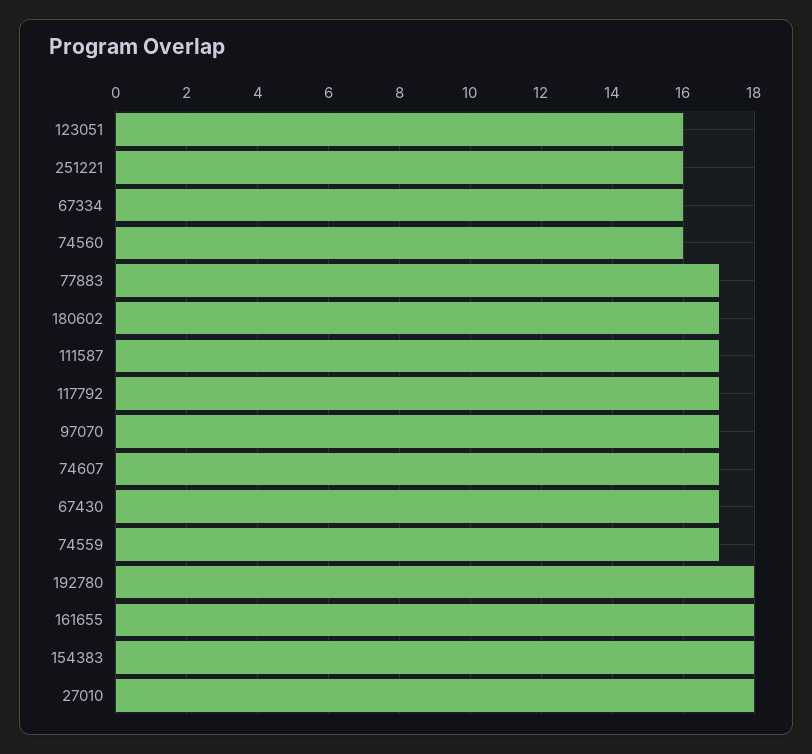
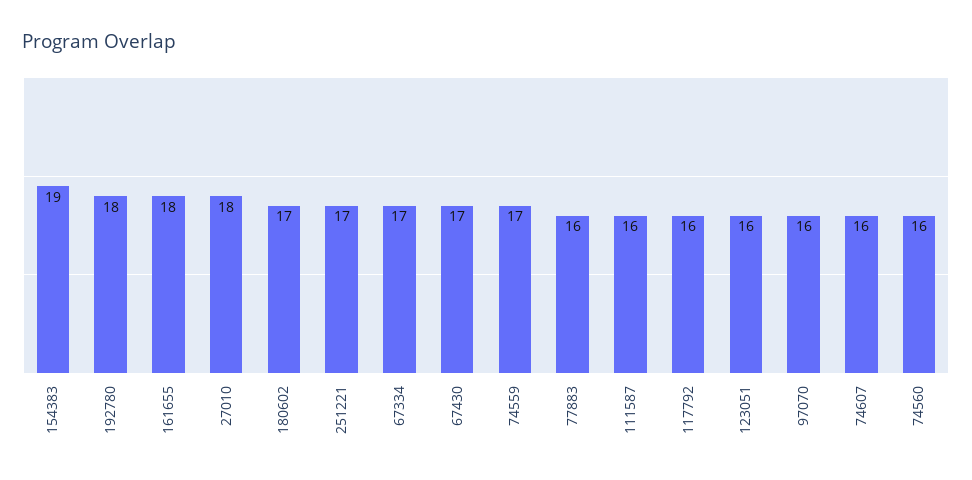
  {
    "123051": 16,
-   "251221": 16,
+   "251221": 17,
-   "67334": 16,
+   "67334": 17,
    "74560": 16,
-   "77883": 17,
+   "77883": 16,
    "180602": 17,
-   "111587": 17,
+   "111587": 16,
-   "117792": 17,
+   "117792": 16,
-   "97070": 17,
+   "97070": 16,
-   "74607": 17,
+   "74607": 16,
    "67430": 17,
    "74559": 17,
    "192780": 18,
    "161655": 18,
-   "154383": 18,
+   "154383": 19,
    "27010": 18
  }

